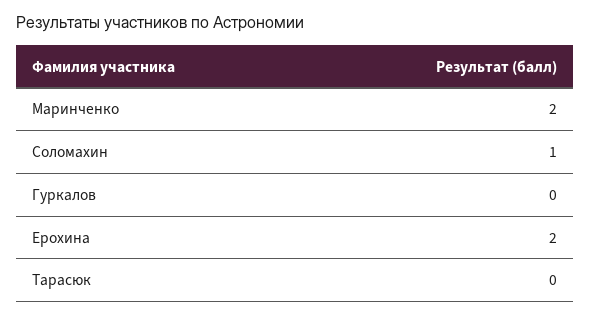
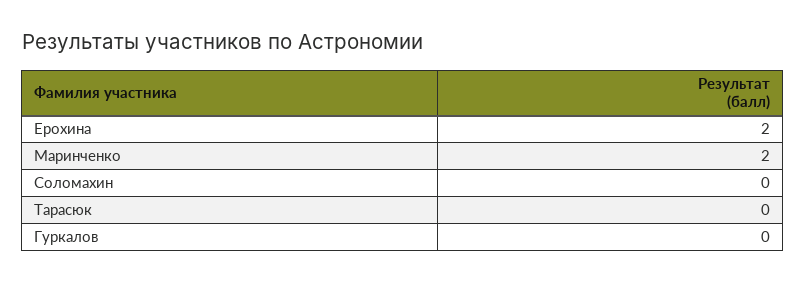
  {
    "Маринченко": 2,
-   "Соломахин": 1,
+   "Соломахин": 0,
    "Гуркалов": 0,
    "Ерохина": 2,
    "Тарасюк": 0
  }

